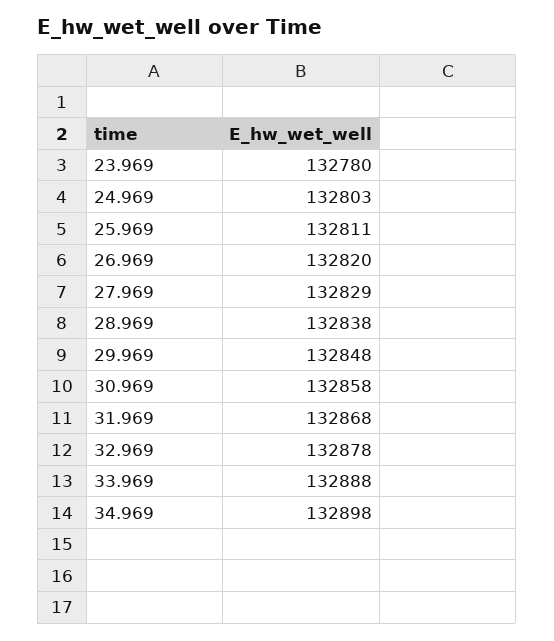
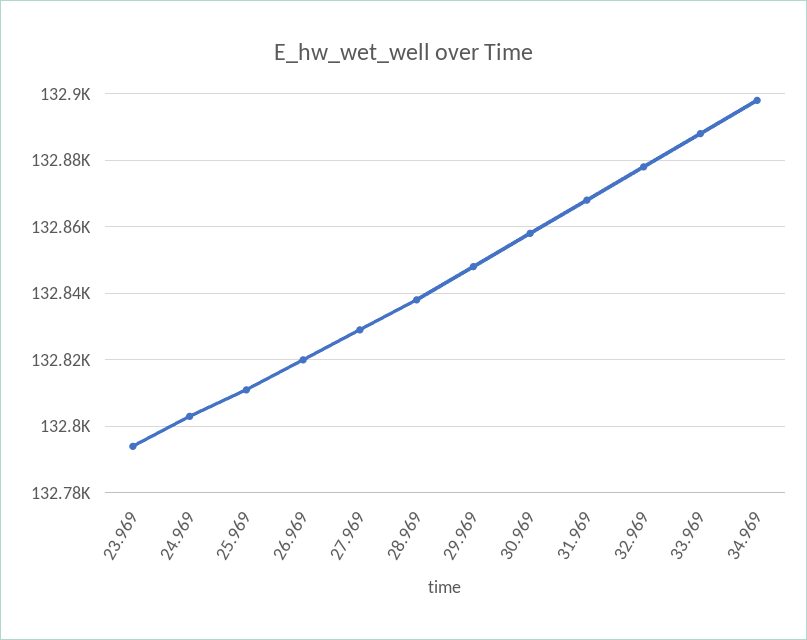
  {
-   "23.969": 132780,
+   "23.969": 132795,
    "24.969": 132803,
    "25.969": 132811,
    "26.969": 132820,
    "27.969": 132829,
    "28.969": 132838,
    "29.969": 132848,
    "30.969": 132858,
    "31.969": 132868,
    "32.969": 132878,
    "33.969": 132888,
    "34.969": 132898
  }

